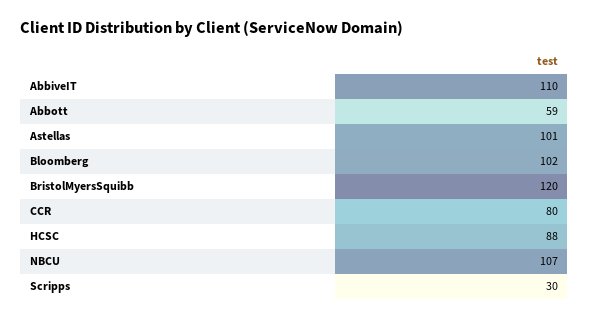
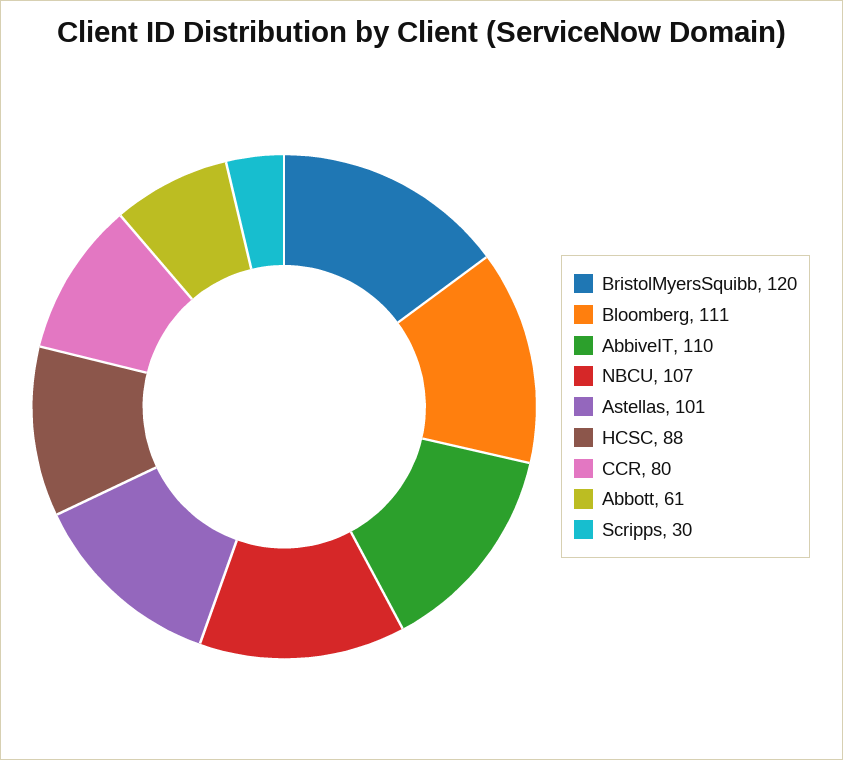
  {
    "AbbiveIT": 110,
-   "Abbott": 59,
+   "Abbott": 61,
    "Astellas": 101,
-   "Bloomberg": 102,
+   "Bloomberg": 111,
    "BristolMyersSquibb": 120,
    "CCR": 80,
    "HCSC": 88,
    "NBCU": 107,
    "Scripps": 30
  }

